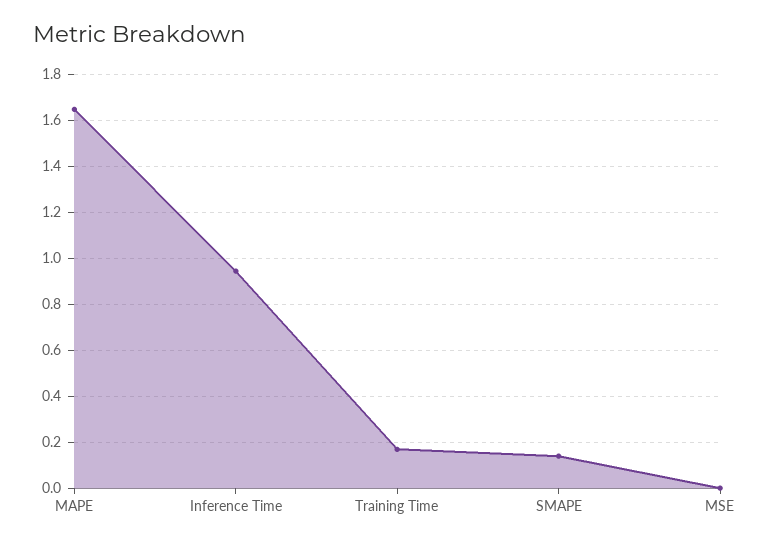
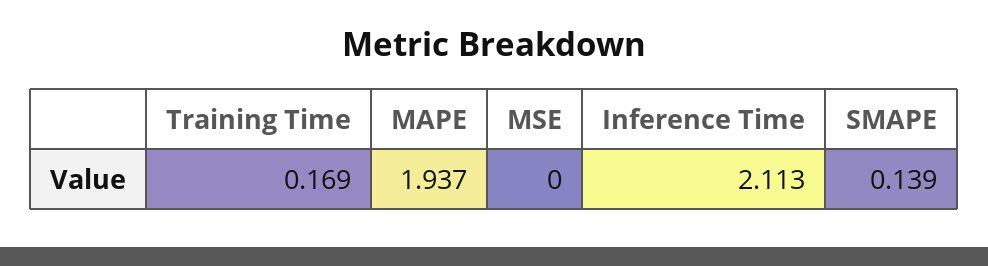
  {
-   "MAPE": 1.65,
+   "MAPE": 1.937,
-   "Inference Time": 0.95,
+   "Inference Time": 2.113,
    "Training Time": 0.169,
    "SMAPE": 0.139,
    "MSE": 0
  }

